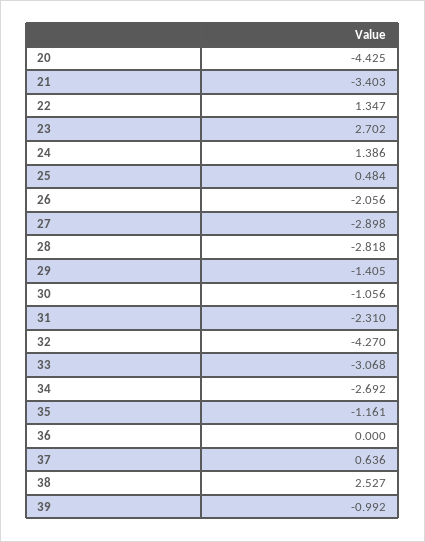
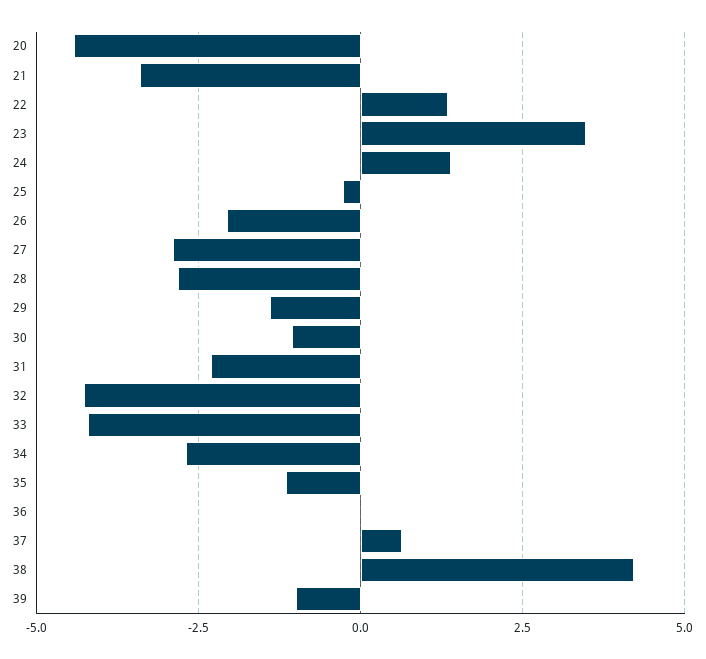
  {
    "20": -4.425,
    "21": -3.403,
    "22": 1.347,
-   "23": 2.702,
+   "23": 3.5,
    "24": 1.386,
-   "25": 0.484,
+   "25": -0.25,
    "26": -2.056,
    "27": -2.898,
    "28": -2.818,
    "29": -1.405,
    "30": -1.056,
    "31": -2.31,
    "32": -4.27,
-   "33": -3.068,
+   "33": -4.25,
    "34": -2.692,
    "35": -1.161,
    "36": 0,
    "37": 0.636,
-   "38": 2.527,
+   "38": 4.25,
    "39": -0.992
  }

